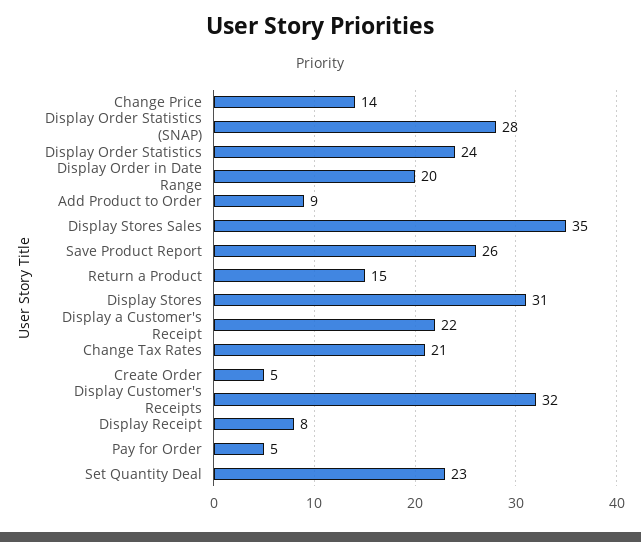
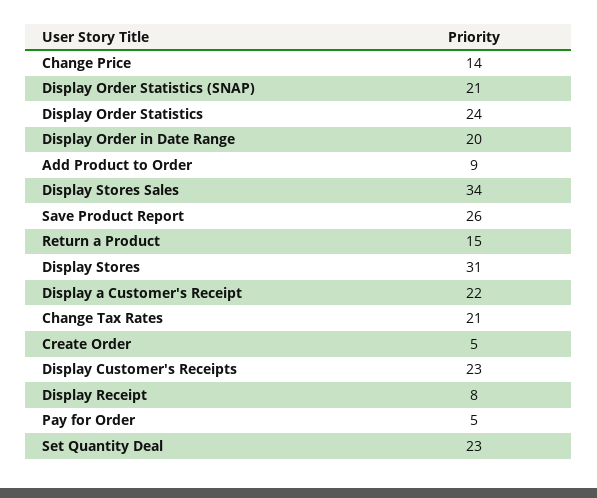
  {
    "Change Price": 14,
-   "Display Order Statistics (SNAP)": 28,
+   "Display Order Statistics (SNAP)": 21,
    "Display Order Statistics": 24,
    "Display Order in Date Range": 20,
    "Add Product to Order": 9,
-   "Display Stores Sales": 35,
+   "Display Stores Sales": 34,
    "Save Product Report": 26,
    "Return a Product": 15,
    "Display Stores": 31,
    "Display a Customer's Receipt": 22,
    "Change Tax Rates": 21,
    "Create Order": 5,
-   "Display Customer's Receipts": 32,
+   "Display Customer's Receipts": 23,
    "Display Receipt": 8,
    "Pay for Order": 5,
    "Set Quantity Deal": 23
  }

